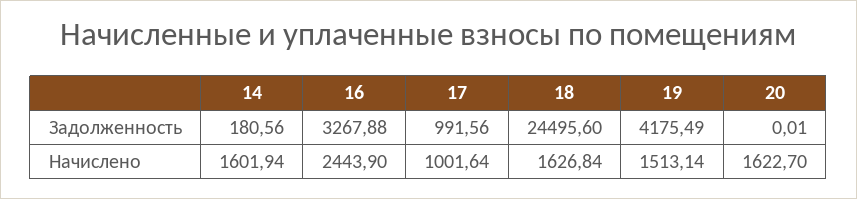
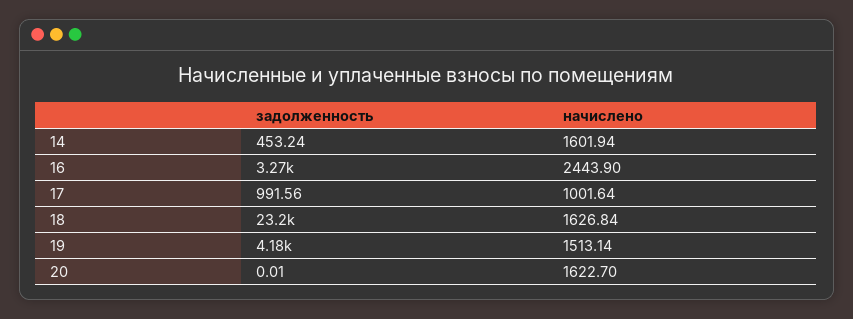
  {
    "14": {
-     "Задолженность": 180.56,
+     "Задолженность": 453.24,
      "Начислено": 1601.94
    },
    "16": {
      "Задолженность": 3267.88,
      "Начислено": 2443.9
    },
    "17": {
      "Задолженность": 991.56,
      "Начислено": 1001.64
    },
    "18": {
-     "Задолженность": 24495.6,
+     "Задолженность": 23200,
      "Начислено": 1626.84
    },
    "19": {
      "Задолженность": 4175.49,
      "Начислено": 1513.14
    },
    "20": {
      "Задолженность": 0.01,
      "Начислено": 1622.7
    }
  }

